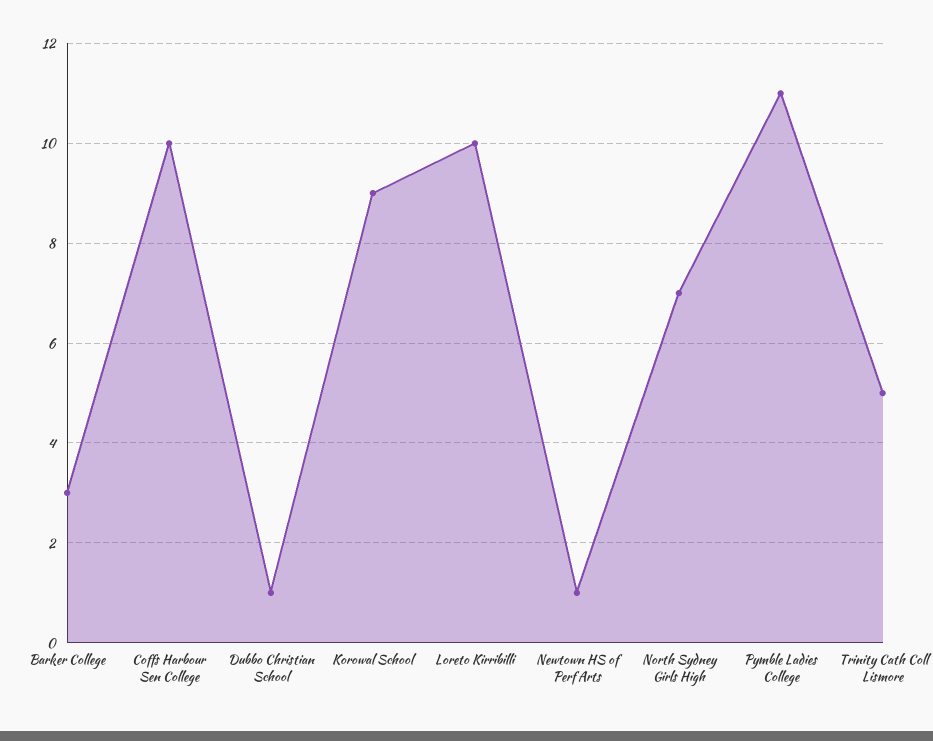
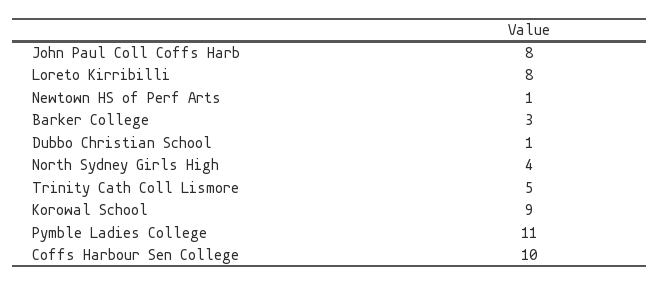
  {
    "Barker College": 3,
    "Coffs Harbour Sen College": 10,
    "Dubbo Christian School": 1,
    "Korowal School": 9,
-   "Loreto Kirribilli": 10,
+   "Loreto Kirribilli": 8,
    "Newtown HS of Perf Arts": 1,
-   "North Sydney Girls High": 7,
+   "North Sydney Girls High": 4,
    "Pymble Ladies College": 11,
-   "Trinity Cath Coll Lismore": 5
+   "Trinity Cath Coll Lismore": 5,
+   "John Paul Coll Coffs Harb": 8
  }

